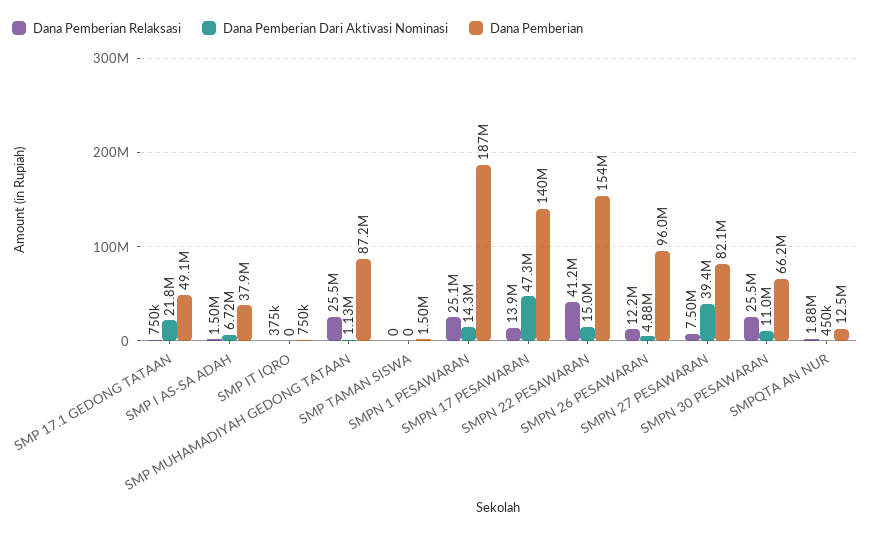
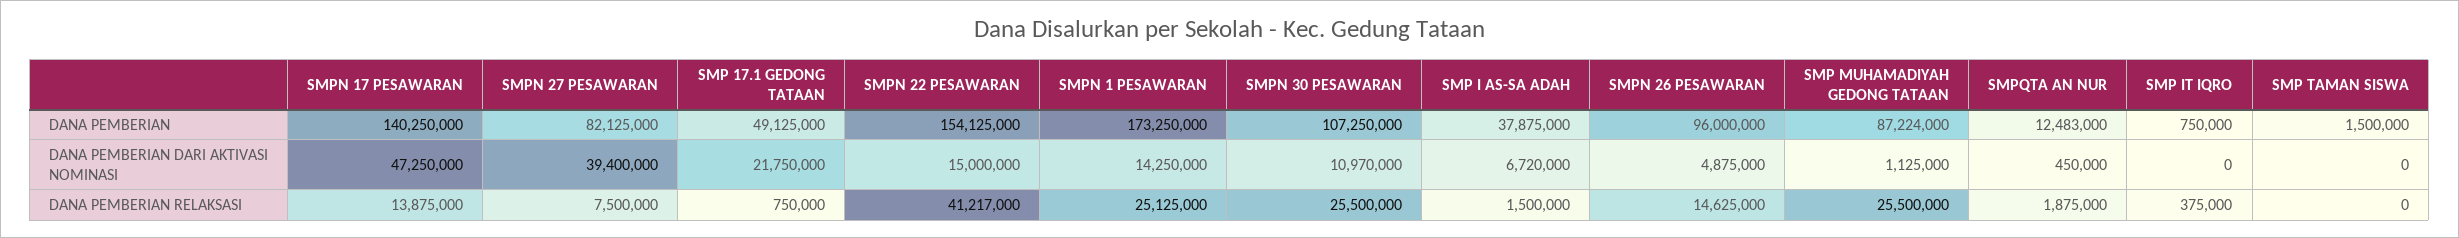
  {
    "Dana Pemberian Relaksasi": {
      "SMP 17.1 GEDONG TATAAN": 750000,
      "SMP I AS-SA ADAH": 1500000,
      "SMP IT IQRO": 375000,
      "SMP MUHAMADIYAH GEDONG TATAAN": 25500000,
      "SMP TAMAN SISWA": 0,
      "SMPN 1 PESAWARAN": 25125000,
      "SMPN 17 PESAWARAN": 13875000,
      "SMPN 22 PESAWARAN": 41217000,
-     "SMPN 26 PESAWARAN": 12200000,
+     "SMPN 26 PESAWARAN": 14625000,
      "SMPN 27 PESAWARAN": 7500000,
      "SMPN 30 PESAWARAN": 25500000,
      "SMPQTA AN NUR": 1875000
    },
    "Dana Pemberian Dari Aktivasi Nominasi": {
      "SMP 17.1 GEDONG TATAAN": 21750000,
      "SMP I AS-SA ADAH": 6720000,
      "SMP IT IQRO": 0,
      "SMP MUHAMADIYAH GEDONG TATAAN": 1125000,
      "SMP TAMAN SISWA": 0,
      "SMPN 1 PESAWARAN": 14250000,
      "SMPN 17 PESAWARAN": 47250000,
      "SMPN 22 PESAWARAN": 15000000,
      "SMPN 26 PESAWARAN": 4875000,
      "SMPN 27 PESAWARAN": 39400000,
      "SMPN 30 PESAWARAN": 10970000,
      "SMPQTA AN NUR": 450000
    },
    "Dana Pemberian": {
      "SMP 17.1 GEDONG TATAAN": 49125000,
      "SMP I AS-SA ADAH": 37875000,
      "SMP IT IQRO": 750000,
      "SMP MUHAMADIYAH GEDONG TATAAN": 87224000,
      "SMP TAMAN SISWA": 1500000,
-     "SMPN 1 PESAWARAN": 187000000,
+     "SMPN 1 PESAWARAN": 173250000,
      "SMPN 17 PESAWARAN": 140250000,
      "SMPN 22 PESAWARAN": 154125000,
      "SMPN 26 PESAWARAN": 96000000,
      "SMPN 27 PESAWARAN": 82125000,
-     "SMPN 30 PESAWARAN": 66200000,
+     "SMPN 30 PESAWARAN": 107250000,
      "SMPQTA AN NUR": 12483000
    }
  }

